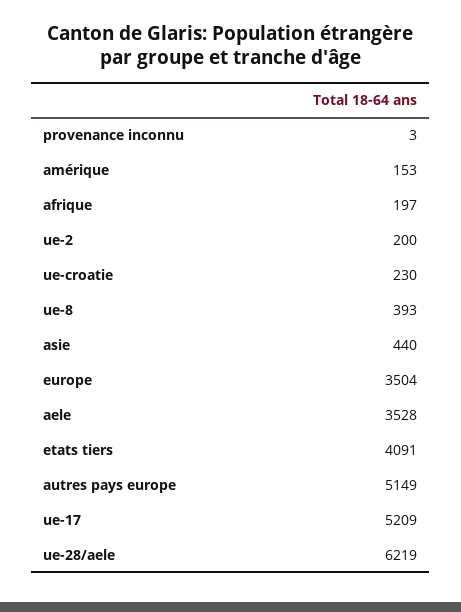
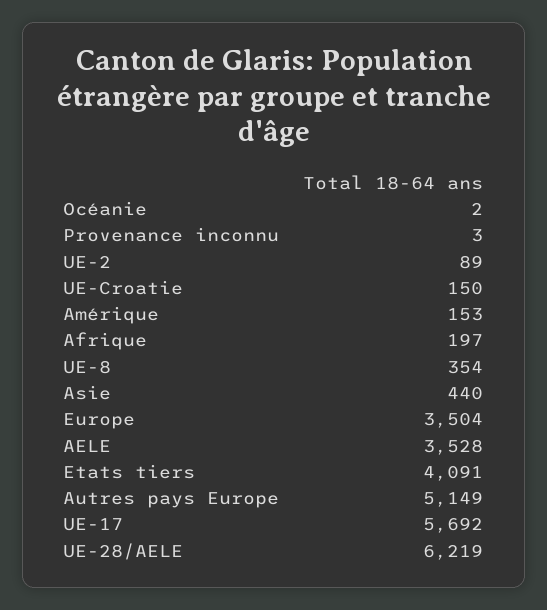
  {
    "provenance inconnu": 3,
    "amérique": 153,
    "afrique": 197,
-   "ue-2": 200,
+   "ue-2": 89,
-   "ue-croatie": 230,
+   "ue-croatie": 150,
-   "ue-8": 393,
+   "ue-8": 354,
    "asie": 440,
    "europe": 3504,
    "aele": 3528,
    "etats tiers": 4091,
    "autres pays europe": 5149,
-   "ue-17": 5209,
+   "ue-17": 5692,
-   "ue-28/aele": 6219
+   "ue-28/aele": 6219,
+   "Océanie": 2
  }

